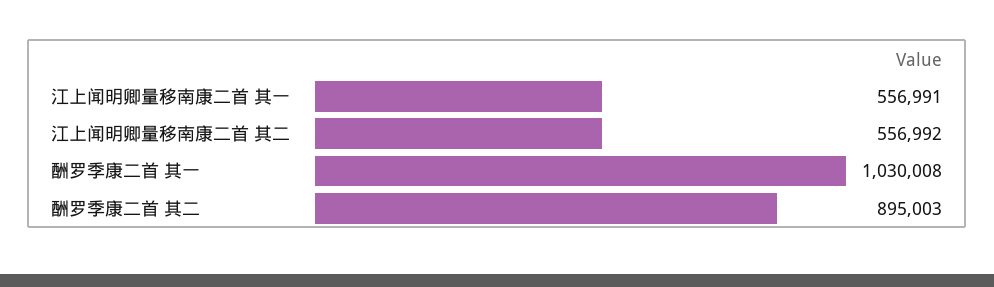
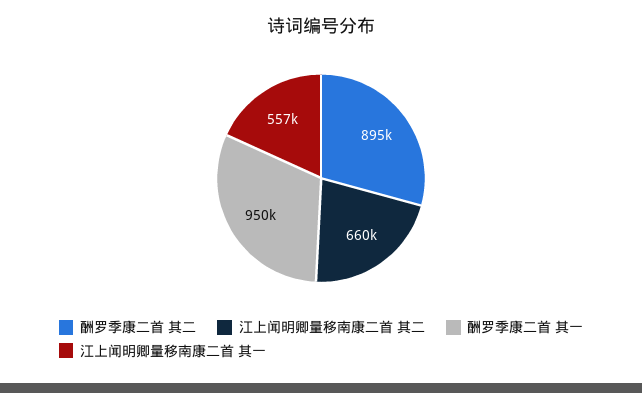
  {
    "江上闻明卿量移南康二首 其一": 556991,
-   "江上闻明卿量移南康二首 其二": 556992,
+   "江上闻明卿量移南康二首 其二": 660000,
-   "酬罗季康二首 其一": 1030008,
+   "酬罗季康二首 其一": 950000,
    "酬罗季康二首 其二": 895003
  }

